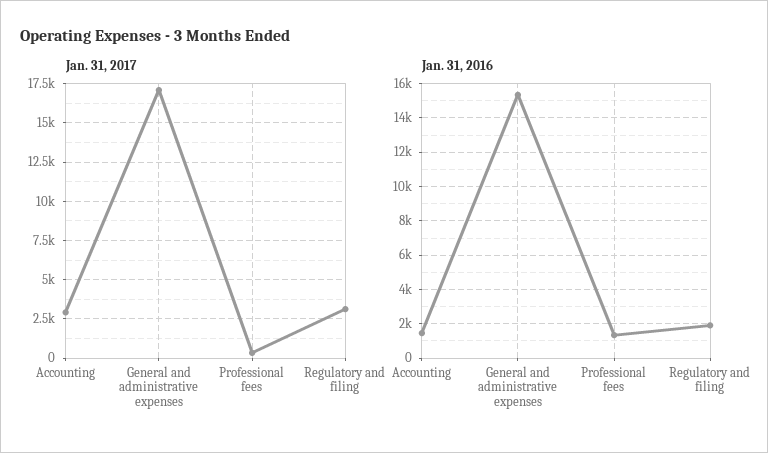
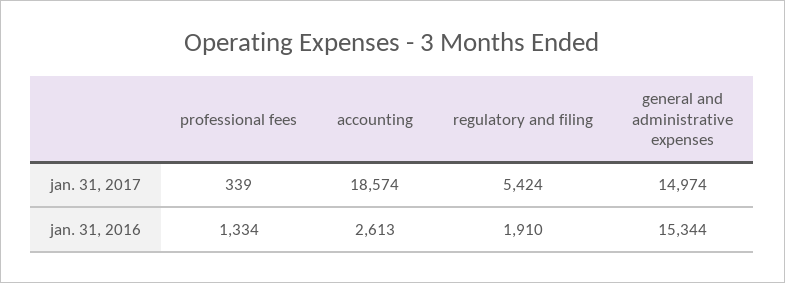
  {
    "Jan. 31, 2017": {
-     "Accounting": 3000,
+     "Accounting": 18574,
-     "General and administrative expenses": 17000,
+     "General and administrative expenses": 14974,
      "Professional fees": 339,
-     "Regulatory and filing": 3000
+     "Regulatory and filing": 5424
    },
    "Jan. 31, 2016": {
-     "Accounting": 1500,
+     "Accounting": 2613,
      "General and administrative expenses": 15344,
      "Professional fees": 1334,
      "Regulatory and filing": 1910
    }
  }

